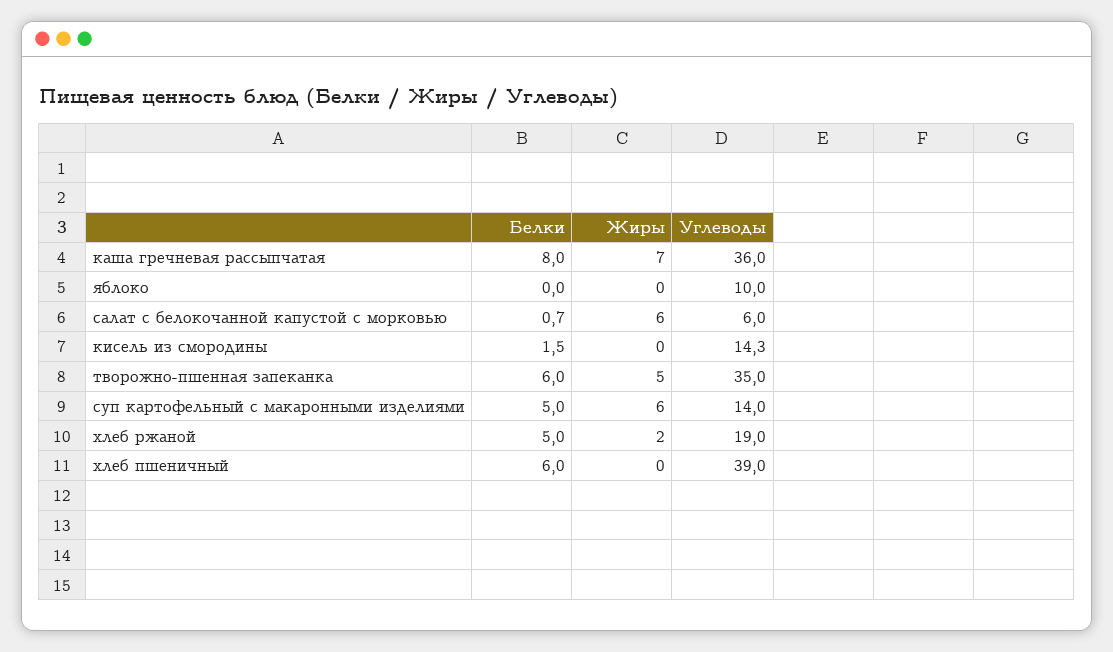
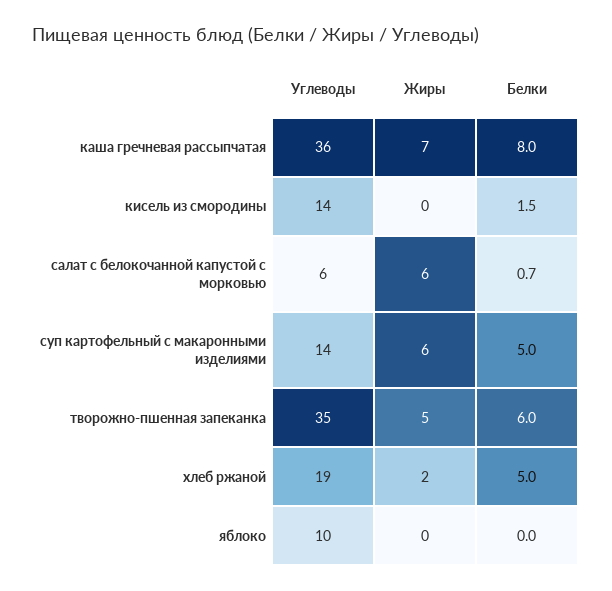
  {
    "Белки": {
      "каша гречневая рассыпчатая": 8,
      "яблоко": 0,
      "салат с белокочанной капустой с морковью": 0.7,
      "кисель из смородины": 1.5,
      "творожно-пшенная запеканка": 6,
      "суп картофельный с макаронными изделиями": 5,
-     "хлеб ржаной": 5,
+     "хлеб ржаной": 5
-     "хлеб пшеничный": 6
    },
    "Жиры": {
      "каша гречневая рассыпчатая": 7,
      "яблоко": 0,
      "салат с белокочанной капустой с морковью": 6,
      "кисель из смородины": 0,
      "творожно-пшенная запеканка": 5,
      "суп картофельный с макаронными изделиями": 6,
-     "хлеб ржаной": 2,
+     "хлеб ржаной": 2
-     "хлеб пшеничный": 0
    },
    "Углеводы": {
      "каша гречневая рассыпчатая": 36,
      "яблоко": 10,
      "салат с белокочанной капустой с морковью": 6,
      "кисель из смородины": 14.3,
      "творожно-пшенная запеканка": 35,
      "суп картофельный с макаронными изделиями": 14,
-     "хлеб ржаной": 19,
+     "хлеб ржаной": 19
-     "хлеб пшеничный": 39
    }
  }

